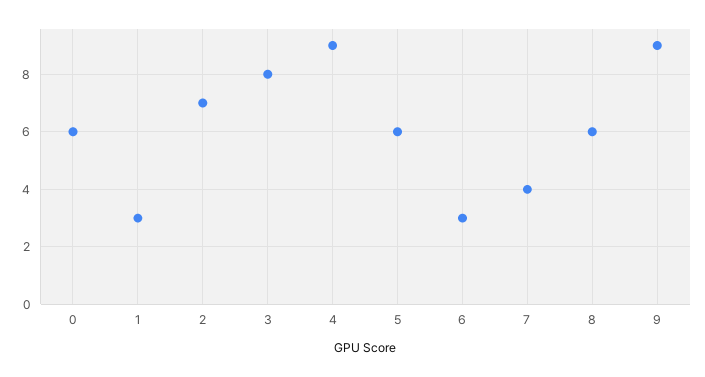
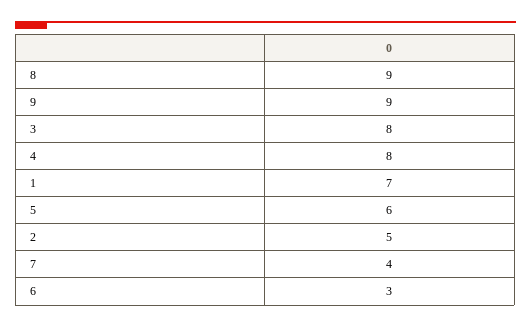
  {
-   "0": 6,
-   "1": 3,
+   "1": 7,
-   "2": 7,
+   "2": 5,
    "3": 8,
-   "4": 9,
+   "4": 8,
    "5": 6,
    "6": 3,
    "7": 4,
-   "8": 6,
+   "8": 9,
    "9": 9
  }

